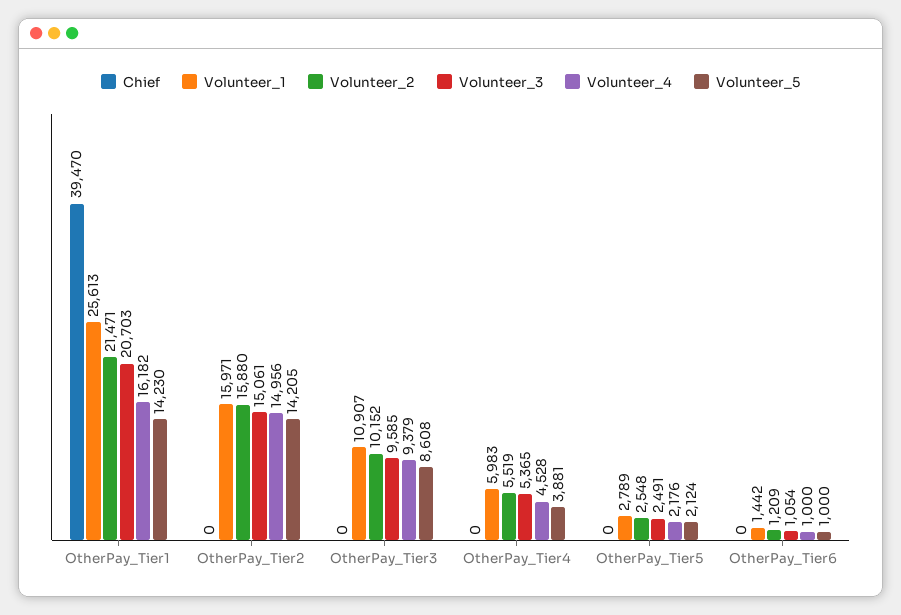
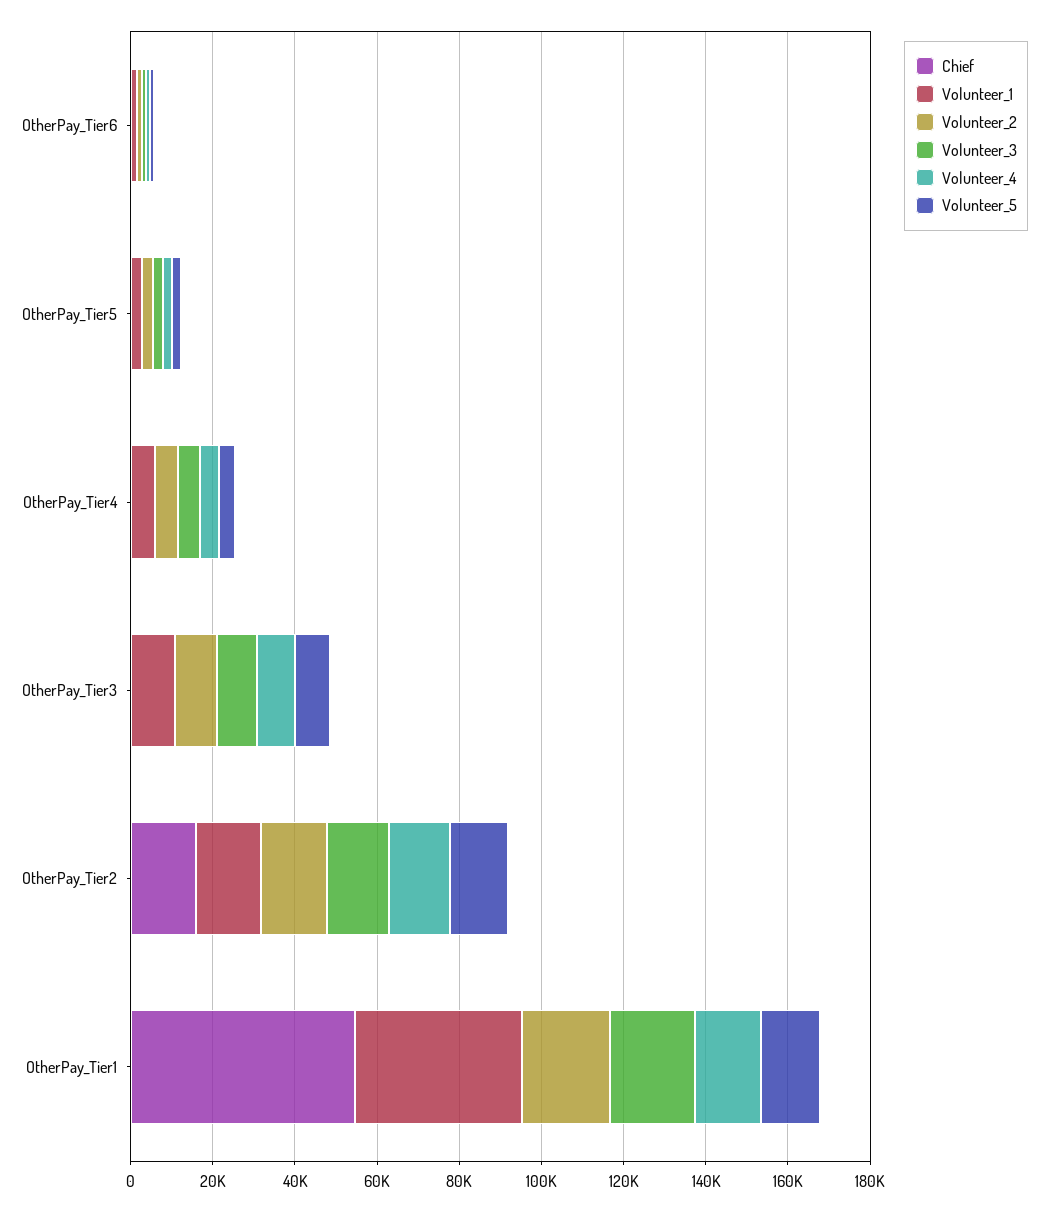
  {
    "Chief": {
-     "OtherPay_Tier1": 39470,
+     "OtherPay_Tier1": 55000,
-     "OtherPay_Tier2": 0,
+     "OtherPay_Tier2": 15000,
      "OtherPay_Tier3": 0,
      "OtherPay_Tier4": 0,
      "OtherPay_Tier5": 0,
      "OtherPay_Tier6": 0
    },
    "Volunteer_1": {
-     "OtherPay_Tier1": 25613,
+     "OtherPay_Tier1": 40000,
      "OtherPay_Tier2": 15971,
      "OtherPay_Tier3": 10907,
      "OtherPay_Tier4": 5983,
      "OtherPay_Tier5": 2789,
      "OtherPay_Tier6": 1442
    },
    "Volunteer_2": {
      "OtherPay_Tier1": 21471,
      "OtherPay_Tier2": 15880,
      "OtherPay_Tier3": 10152,
      "OtherPay_Tier4": 5519,
      "OtherPay_Tier5": 2548,
      "OtherPay_Tier6": 1209
    },
    "Volunteer_3": {
      "OtherPay_Tier1": 20703,
      "OtherPay_Tier2": 15061,
      "OtherPay_Tier3": 9585,
      "OtherPay_Tier4": 5365,
      "OtherPay_Tier5": 2491,
      "OtherPay_Tier6": 1054
    },
    "Volunteer_4": {
      "OtherPay_Tier1": 16182,
      "OtherPay_Tier2": 14956,
      "OtherPay_Tier3": 9379,
      "OtherPay_Tier4": 4528,
      "OtherPay_Tier5": 2176,
      "OtherPay_Tier6": 1000
    },
    "Volunteer_5": {
      "OtherPay_Tier1": 14230,
      "OtherPay_Tier2": 14205,
      "OtherPay_Tier3": 8608,
      "OtherPay_Tier4": 3881,
      "OtherPay_Tier5": 2124,
      "OtherPay_Tier6": 1000
    }
  }

